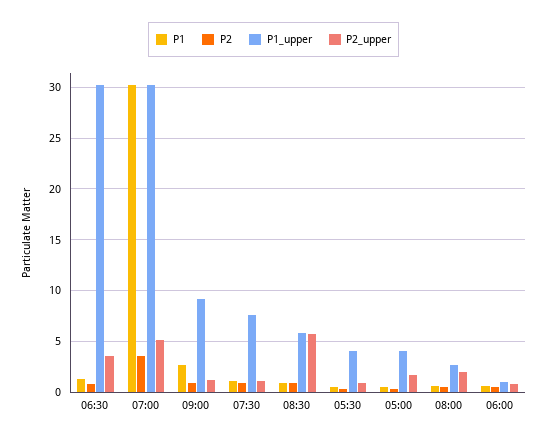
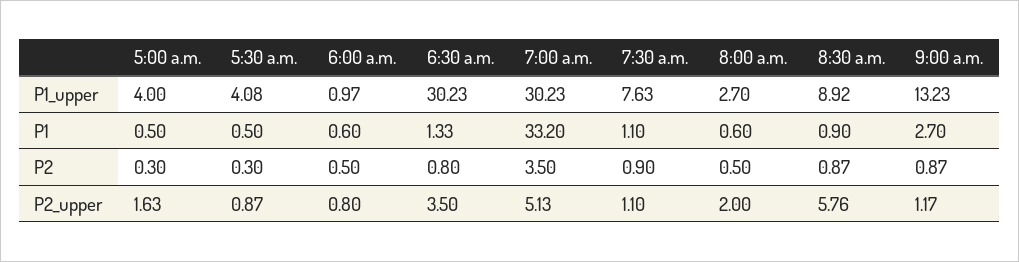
  {
    "P1": {
      "06:30": 1.33,
-     "07:00": 30,
+     "07:00": 33.2,
      "09:00": 2.7,
      "07:30": 1.1,
      "08:30": 0.9,
      "05:30": 0.5,
      "05:00": 0.5,
      "08:00": 0.6,
      "06:00": 0.6
    },
    "P2": {
      "06:30": 0.8,
      "07:00": 3.5,
      "09:00": 0.87,
      "07:30": 0.9,
      "08:30": 0.87,
      "05:30": 0.3,
      "05:00": 0.3,
      "08:00": 0.5,
      "06:00": 0.5
    },
    "P1_upper": {
      "06:30": 30.23,
      "07:00": 30.23,
-     "09:00": 9,
+     "09:00": 13.23,
      "07:30": 7.63,
-     "08:30": 6,
+     "08:30": 8.92,
      "05:30": 4.08,
      "05:00": 4,
      "08:00": 2.7,
      "06:00": 0.97
    },
    "P2_upper": {
      "06:30": 3.5,
      "07:00": 5.13,
      "09:00": 1.17,
      "07:30": 1.1,
      "08:30": 5.76,
      "05:30": 0.87,
      "05:00": 1.63,
      "08:00": 2,
      "06:00": 0.8
    }
  }

